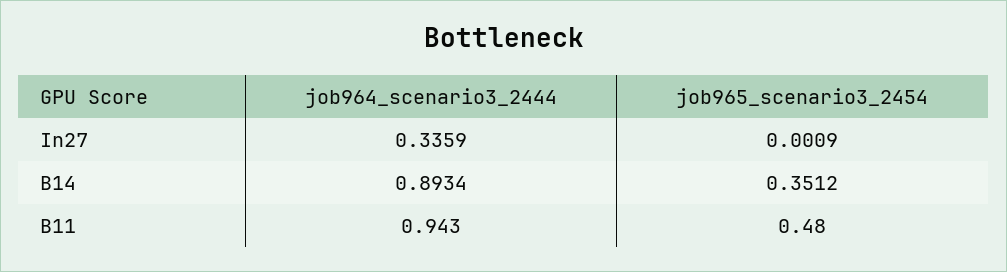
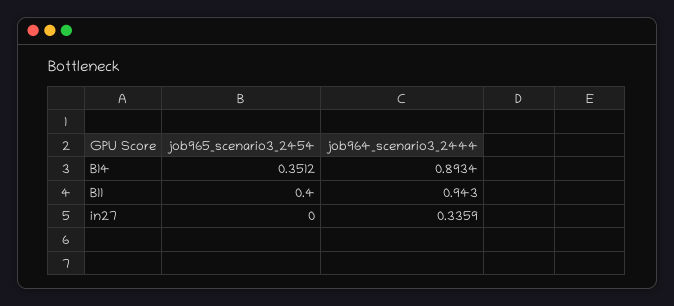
  {
    "job964_scenario3_2444": {
      "In27": 0.3359,
      "B14": 0.8934,
      "B11": 0.943
    },
    "job965_scenario3_2454": {
-     "In27": 0.0009,
+     "In27": 0,
      "B14": 0.3512,
-     "B11": 0.48
+     "B11": 0.4
    }
  }

